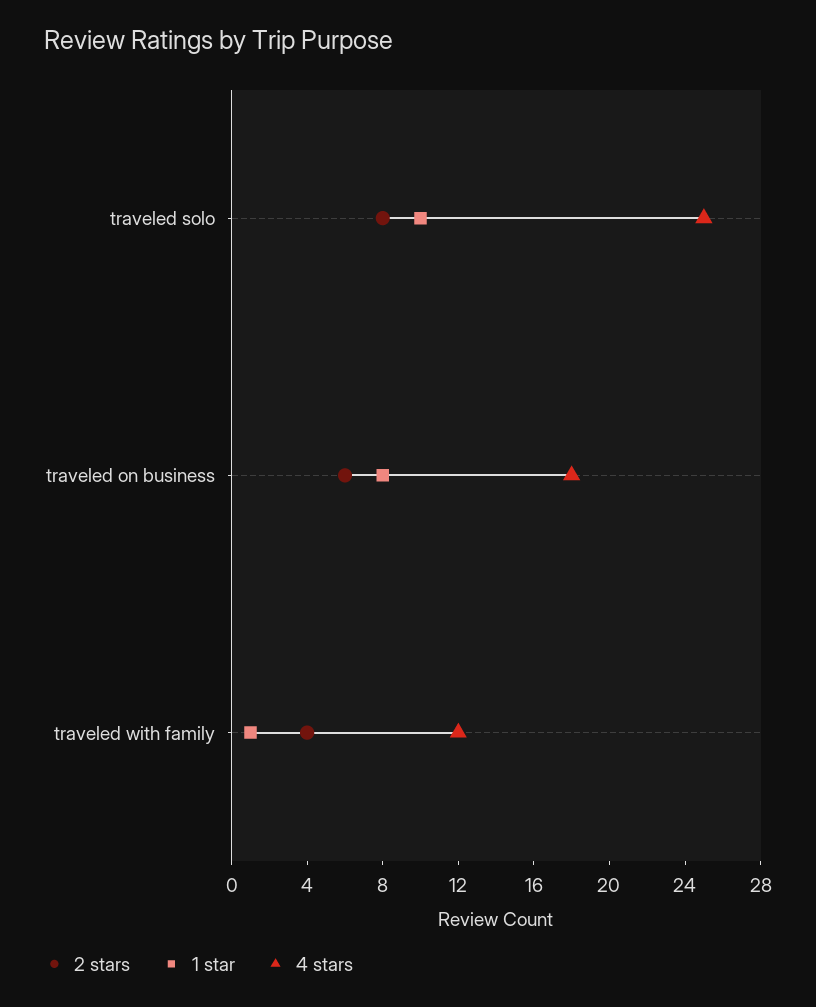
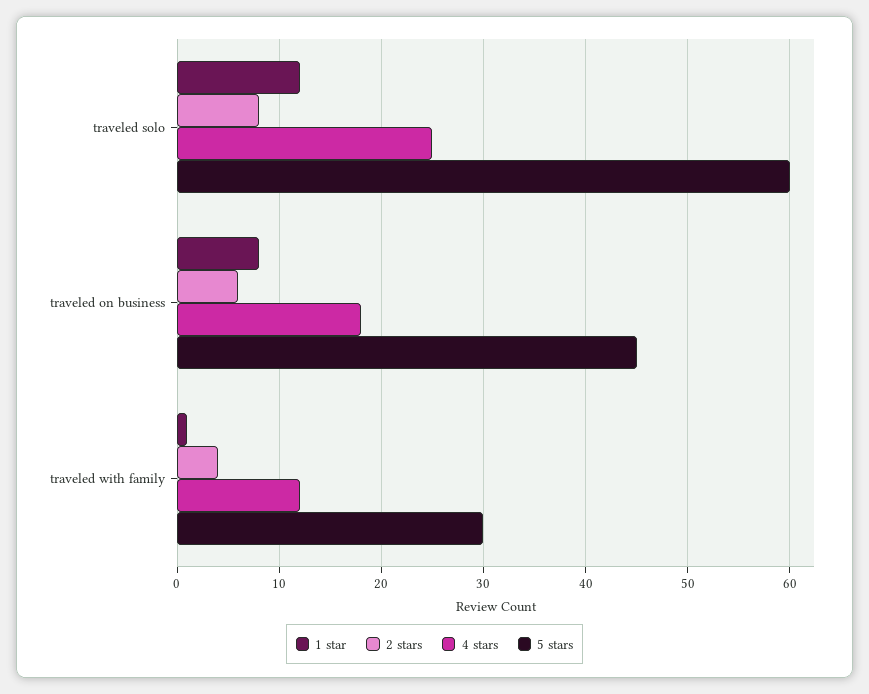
  {
    "2 stars": {
      "traveled solo": 8,
      "traveled on business": 6,
      "traveled with family": 4
    },
    "1 star": {
-     "traveled solo": 10,
+     "traveled solo": 12,
      "traveled on business": 8,
      "traveled with family": 1
    },
    "4 stars": {
      "traveled solo": 25,
      "traveled on business": 18,
      "traveled with family": 12
-   }
+   },
+   "5 stars": {
+     "traveled solo": 60,
+     "traveled on business": 45,
+     "traveled with family": 30
+   }
  }

